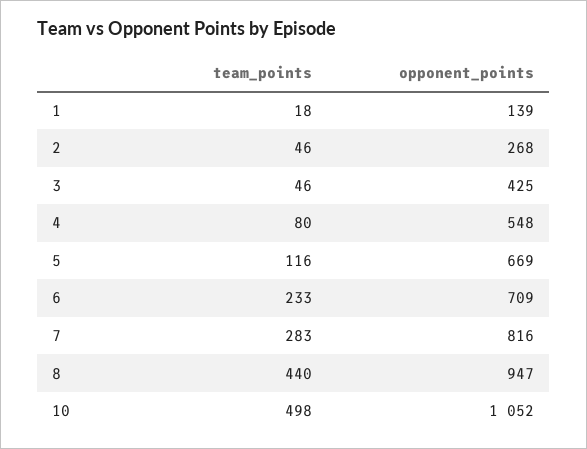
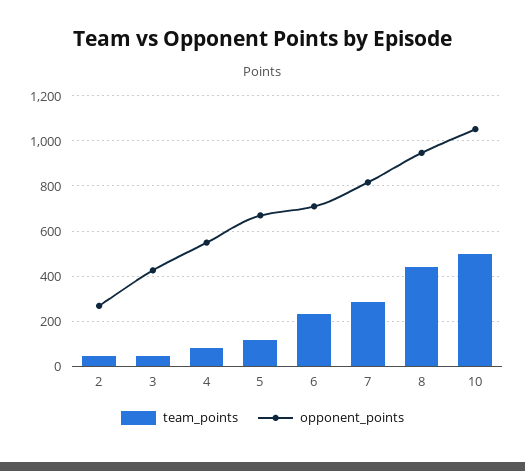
  {
    "team_points": {
-     "1": 18,
      "2": 46,
      "3": 46,
      "4": 80,
      "5": 116,
      "6": 233,
      "7": 283,
      "8": 440,
      "10": 498
    },
    "opponent_points": {
-     "1": 139,
      "2": 268,
      "3": 425,
      "4": 548,
      "5": 669,
      "6": 709,
      "7": 816,
      "8": 947,
      "10": 1052
    }
  }

